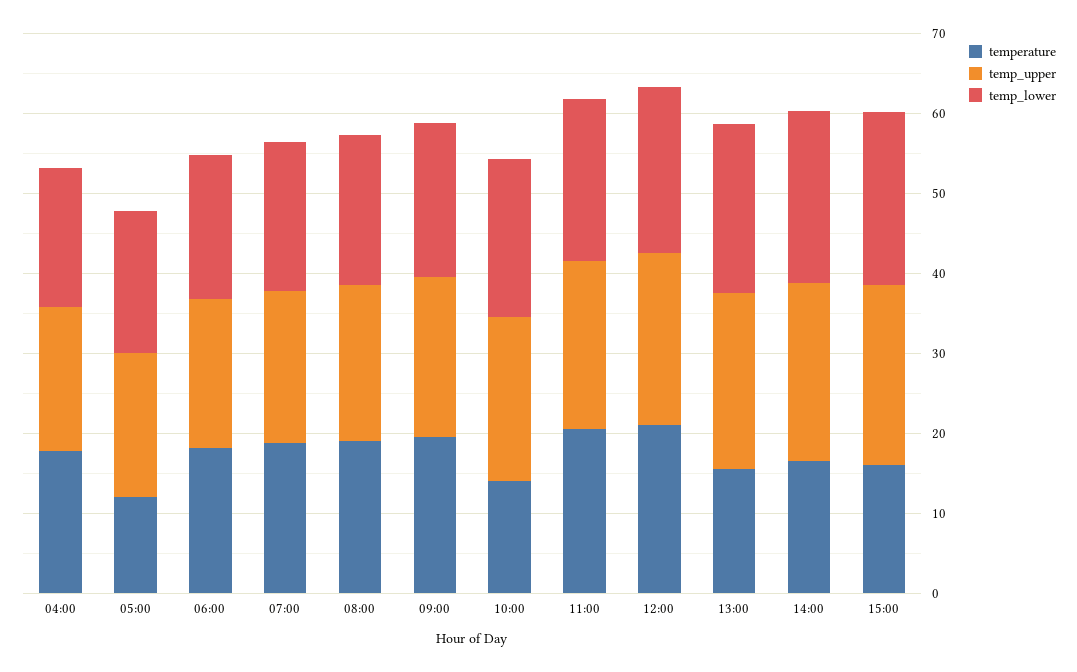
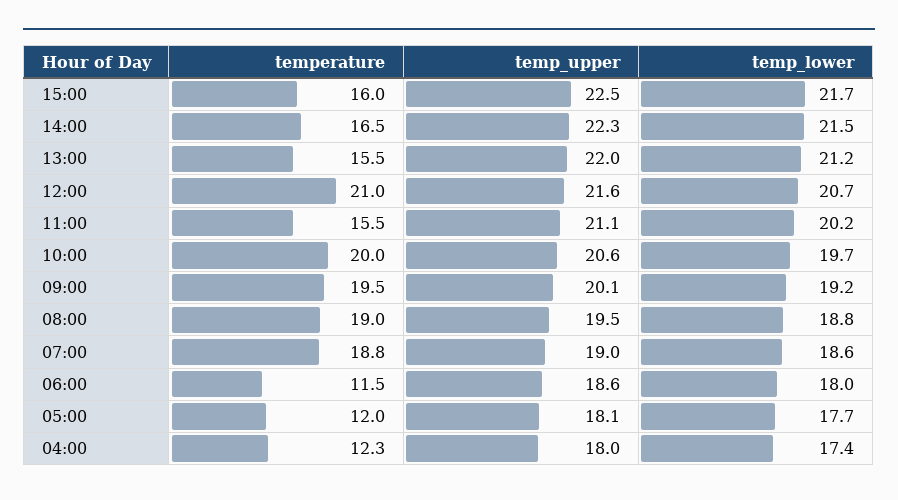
  {
    "temperature": {
-     "04:00": 18,
+     "04:00": 12.3,
      "05:00": 12,
-     "06:00": 18,
+     "06:00": 11.5,
      "07:00": 18.8,
      "08:00": 19,
      "09:00": 19.5,
-     "10:00": 14,
+     "10:00": 20,
-     "11:00": 20,
+     "11:00": 15.5,
      "12:00": 21,
      "13:00": 15.5,
      "14:00": 16.5,
      "15:00": 16
    },
    "temp_upper": {
      "04:00": 18,
      "05:00": 18.1,
      "06:00": 18.6,
      "07:00": 19,
      "08:00": 19.5,
      "09:00": 20.1,
      "10:00": 20.6,
      "11:00": 21.1,
      "12:00": 21.6,
      "13:00": 22,
      "14:00": 22.3,
      "15:00": 22.5
    },
    "temp_lower": {
      "04:00": 17.4,
      "05:00": 17.7,
      "06:00": 18,
      "07:00": 18.6,
      "08:00": 18.8,
      "09:00": 19.2,
      "10:00": 19.7,
      "11:00": 20.2,
      "12:00": 20.7,
      "13:00": 21.2,
      "14:00": 21.5,
      "15:00": 21.7
    }
  }

